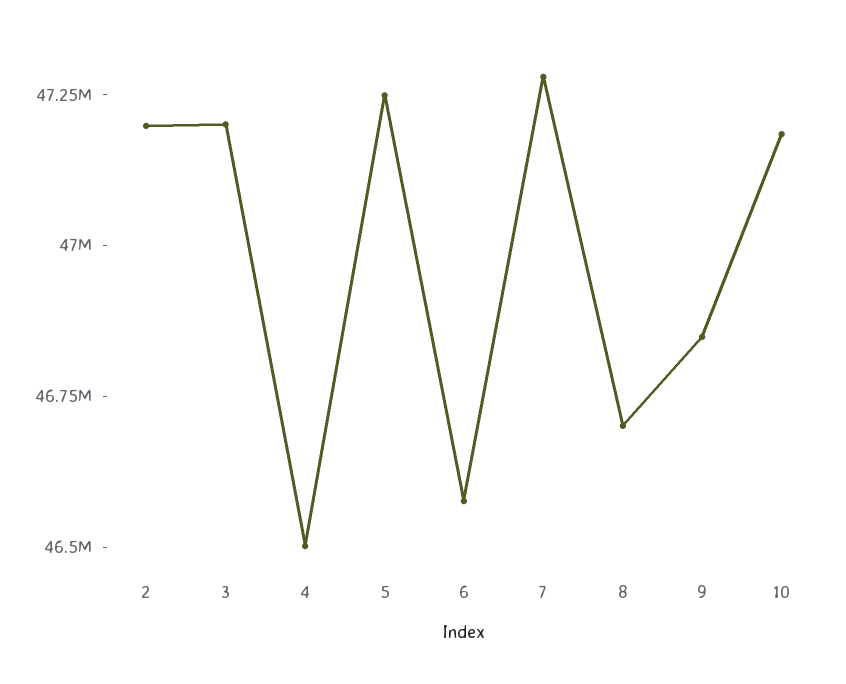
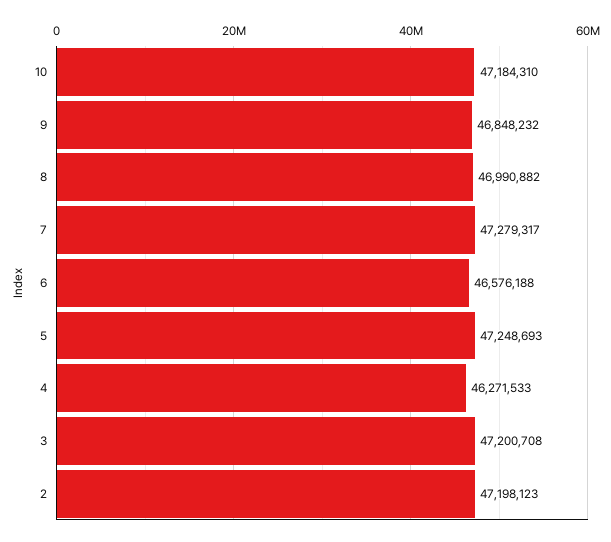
  {
    "2": 47198123,
    "3": 47200708,
-   "4": 46500000,
+   "4": 46271533,
    "5": 47248693,
    "6": 46576188,
    "7": 47279317,
-   "8": 46700000,
+   "8": 46990882,
    "9": 46848232,
    "10": 47184310
  }

